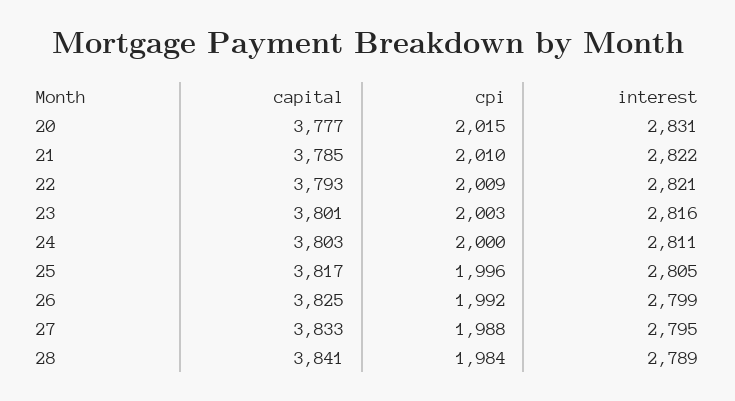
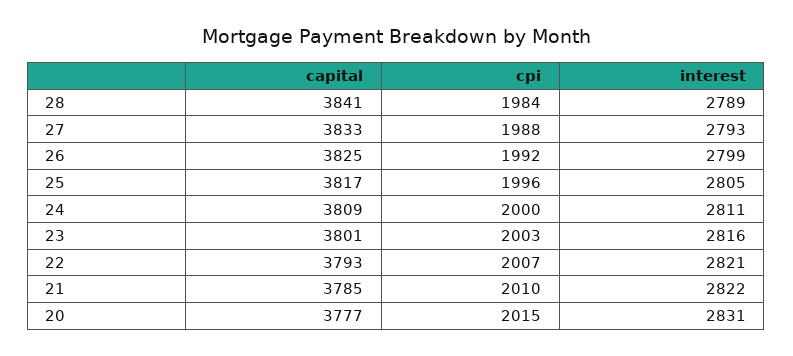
  {
    "capital": {
      "20": 3777,
      "21": 3785,
      "22": 3793,
      "23": 3801,
-     "24": 3803,
+     "24": 3809,
      "25": 3817,
      "26": 3825,
      "27": 3833,
      "28": 3841
    },
    "cpi": {
      "20": 2015,
      "21": 2010,
-     "22": 2009,
+     "22": 2007,
      "23": 2003,
      "24": 2000,
      "25": 1996,
      "26": 1992,
      "27": 1988,
      "28": 1984
    },
    "interest": {
      "20": 2831,
      "21": 2822,
      "22": 2821,
      "23": 2816,
      "24": 2811,
      "25": 2805,
      "26": 2799,
-     "27": 2795,
+     "27": 2793,
      "28": 2789
    }
  }

